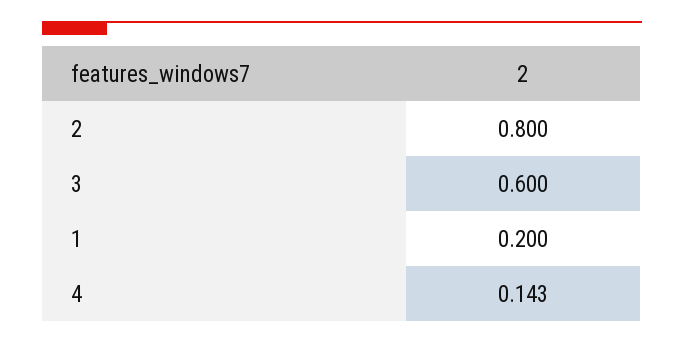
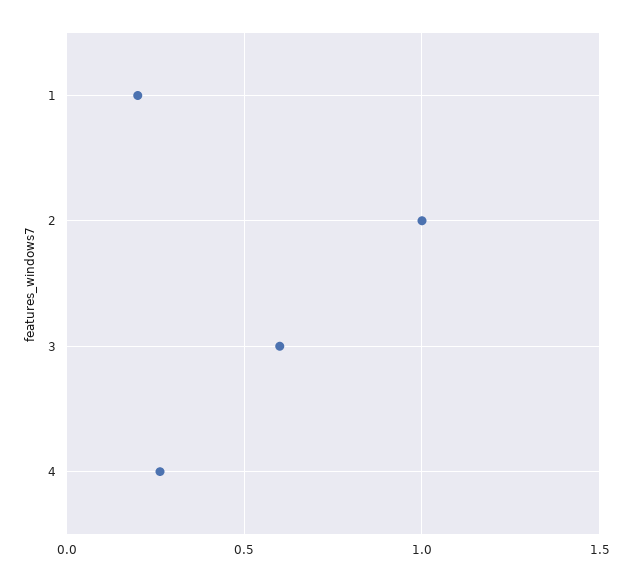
  {
-   "2": 0.8,
+   "2": 1,
    "3": 0.6,
    "1": 0.2,
-   "4": 0.143
+   "4": 0.25
  }

